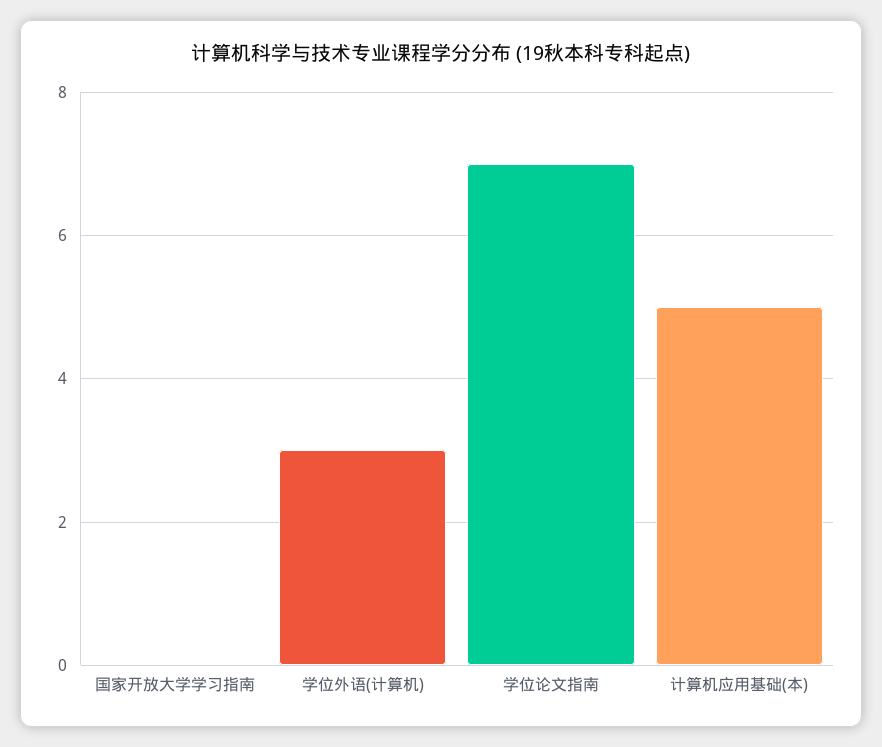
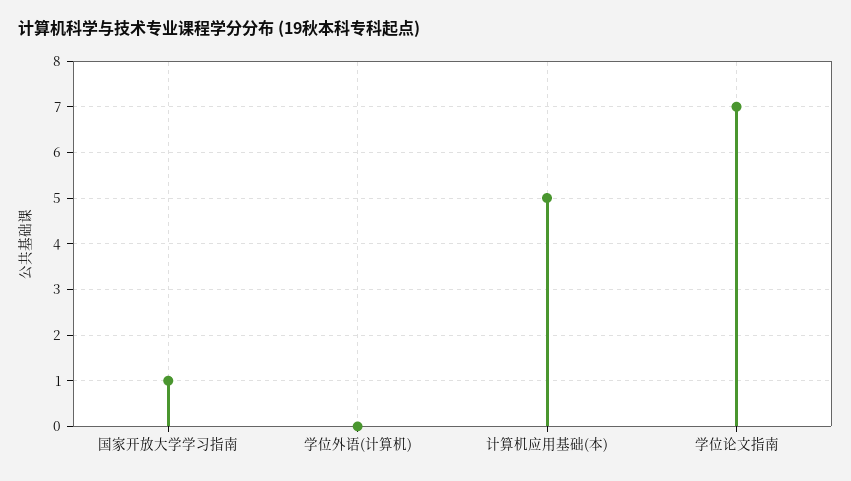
  {
-   "国家开放大学学习指南": 0,
+   "国家开放大学学习指南": 1,
-   "学位外语(计算机)": 3,
+   "学位外语(计算机)": 0,
    "学位论文指南": 7,
    "计算机应用基础(本)": 5
  }

